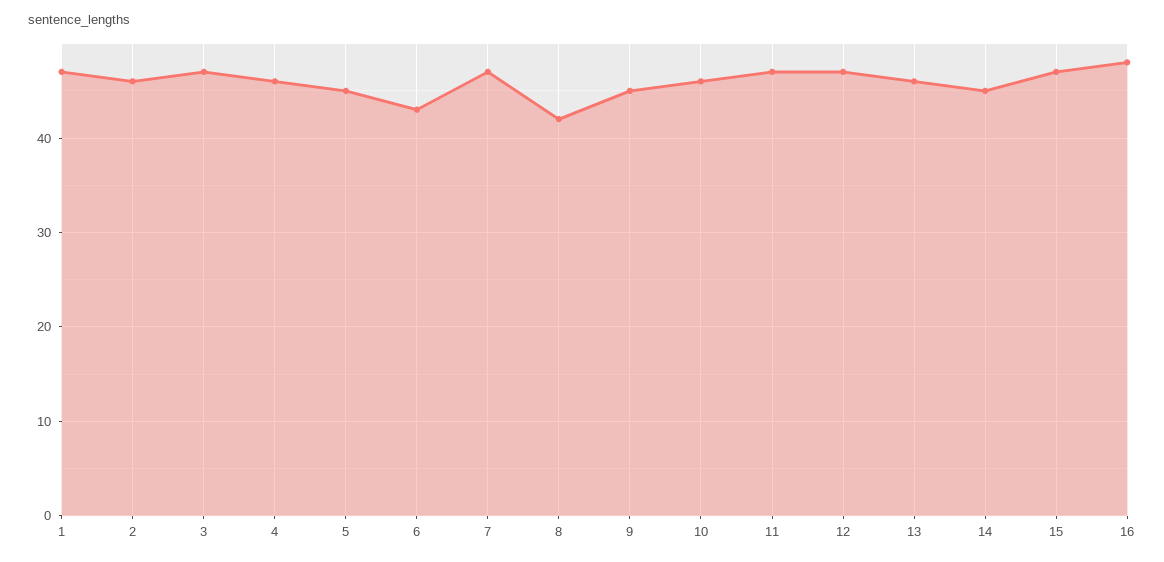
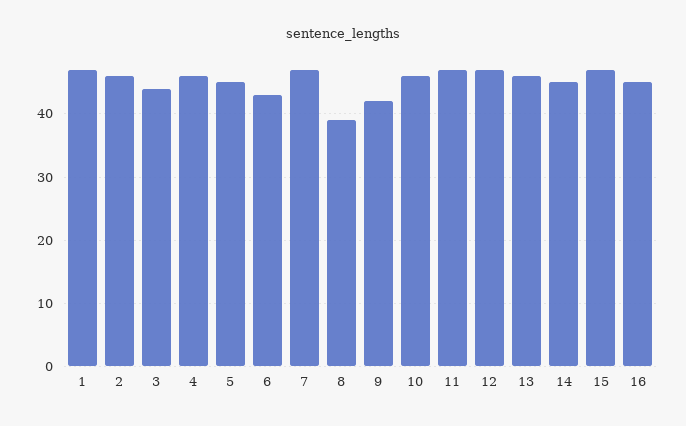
  {
    "1": 47,
    "2": 46,
-   "3": 47,
+   "3": 44,
    "4": 46,
    "5": 45,
    "6": 43,
    "7": 47,
-   "8": 42,
+   "8": 39,
-   "9": 45,
+   "9": 42,
    "10": 46,
    "11": 47,
    "12": 47,
    "13": 46,
    "14": 45,
    "15": 47,
-   "16": 48
+   "16": 45
  }

